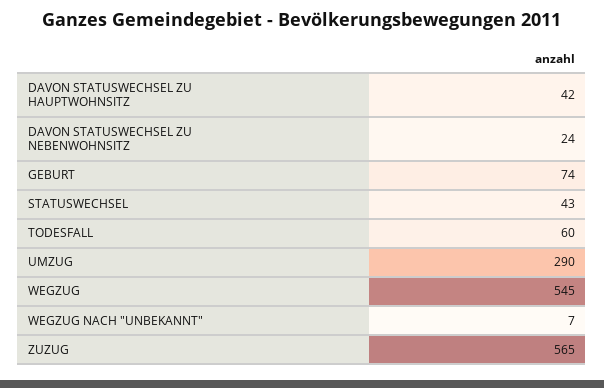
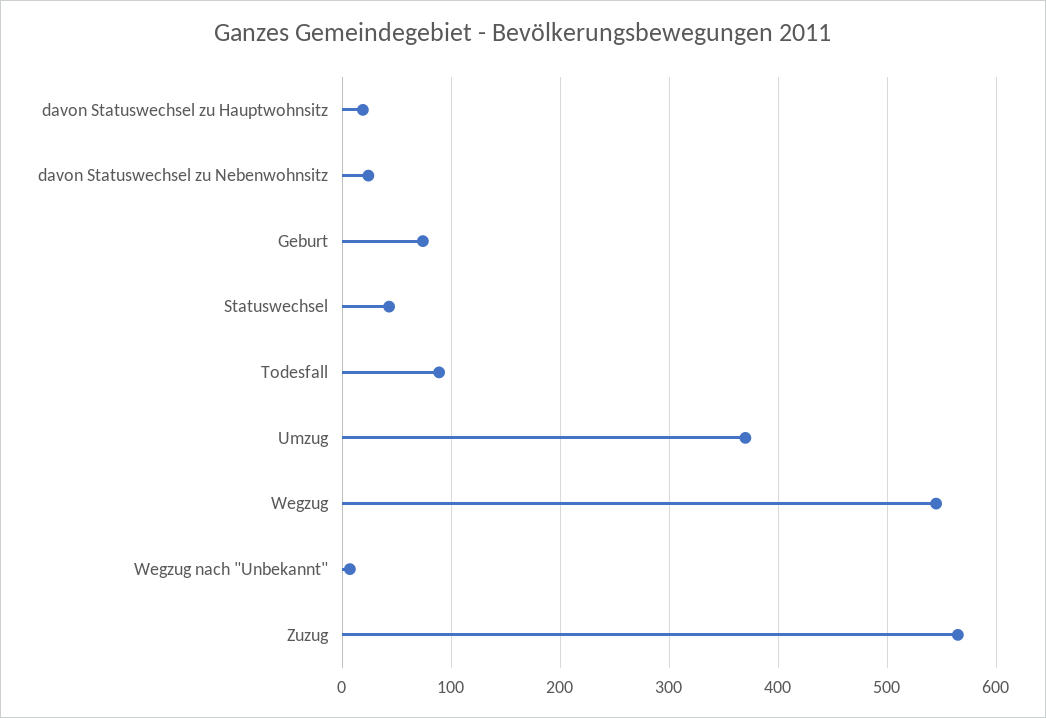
  {
-   "DAVON STATUSWECHSEL ZU HAUPTWOHNSITZ": 42,
+   "DAVON STATUSWECHSEL ZU HAUPTWOHNSITZ": 20,
    "DAVON STATUSWECHSEL ZU NEBENWOHNSITZ": 24,
    "GEBURT": 74,
    "STATUSWECHSEL": 43,
-   "TODESFALL": 60,
+   "TODESFALL": 90,
-   "UMZUG": 290,
+   "UMZUG": 370,
    "WEGZUG": 545,
    "WEGZUG NACH \"UNBEKANNT\"": 7,
    "ZUZUG": 565
  }

